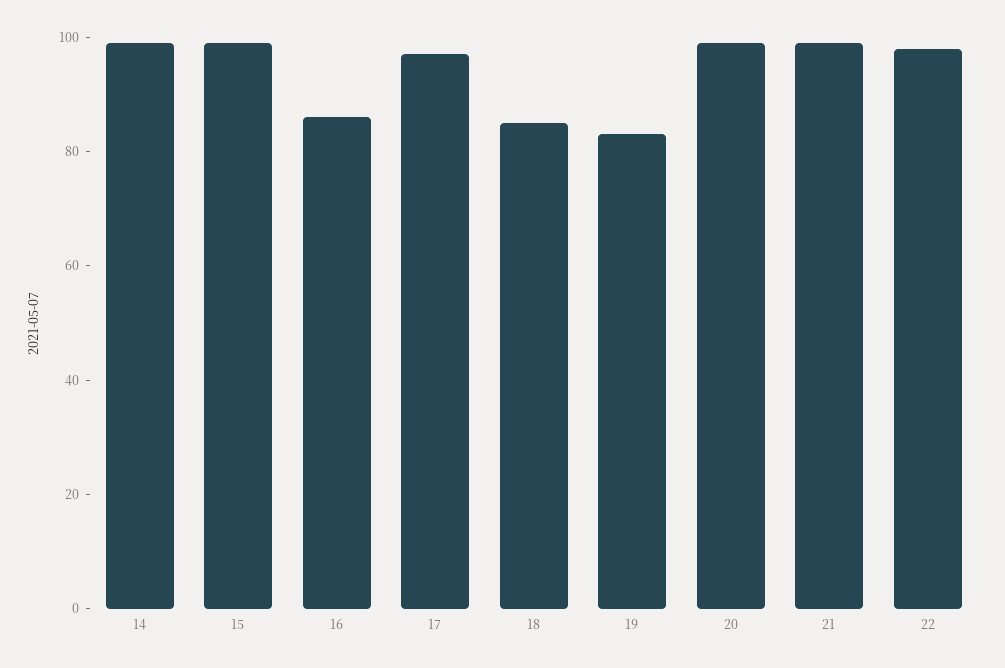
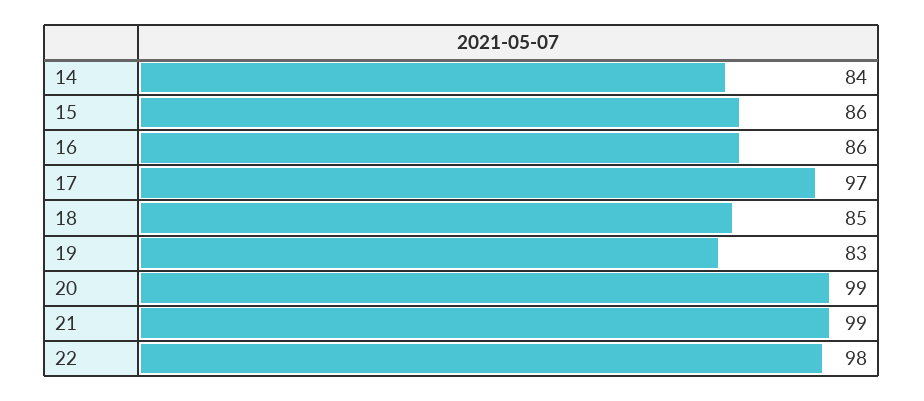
  {
-   "14": 100,
+   "14": 84,
-   "15": 100,
+   "15": 86,
    "16": 86,
    "17": 97,
    "18": 85,
    "19": 83,
    "20": 99,
    "21": 99,
    "22": 98
  }

